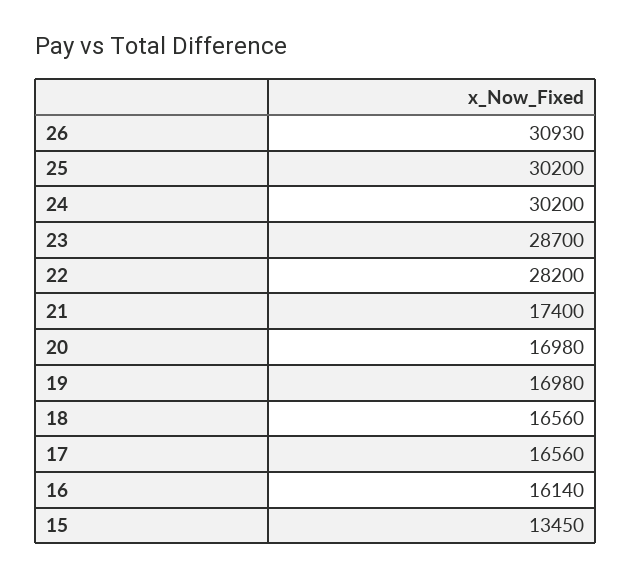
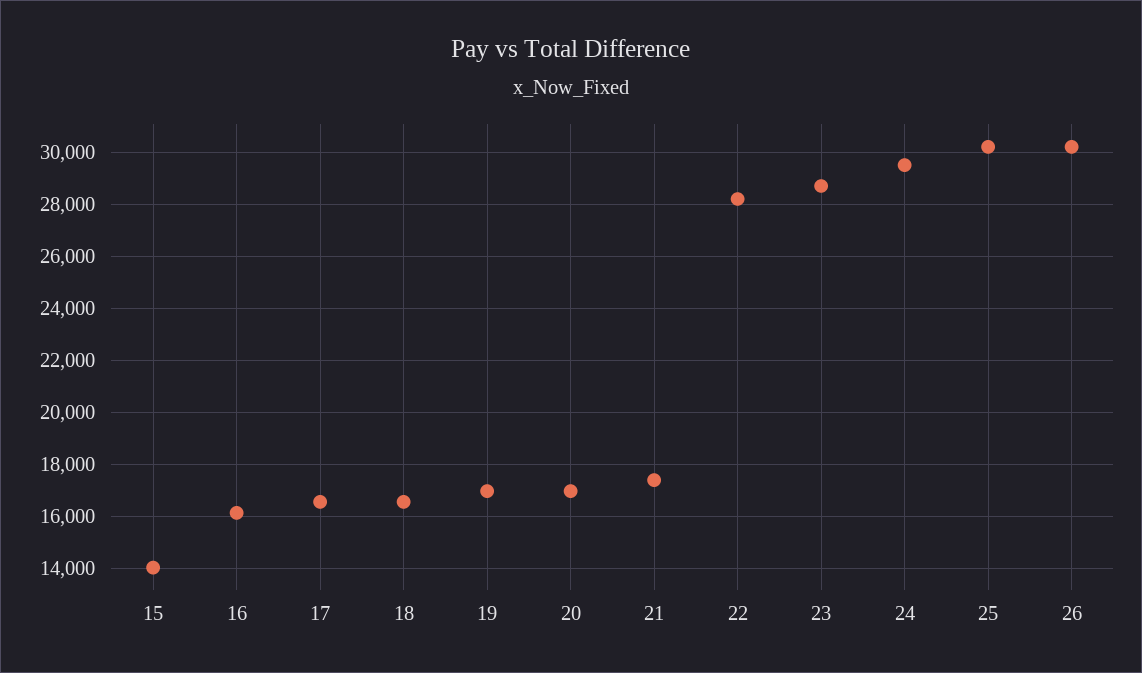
  {
-   "26": 30930,
+   "26": 30250,
    "25": 30200,
-   "24": 30200,
+   "24": 29500,
    "23": 28700,
    "22": 28200,
    "21": 17400,
    "20": 16980,
    "19": 16980,
    "18": 16560,
    "17": 16560,
    "16": 16140,
-   "15": 13450
+   "15": 14000
  }

